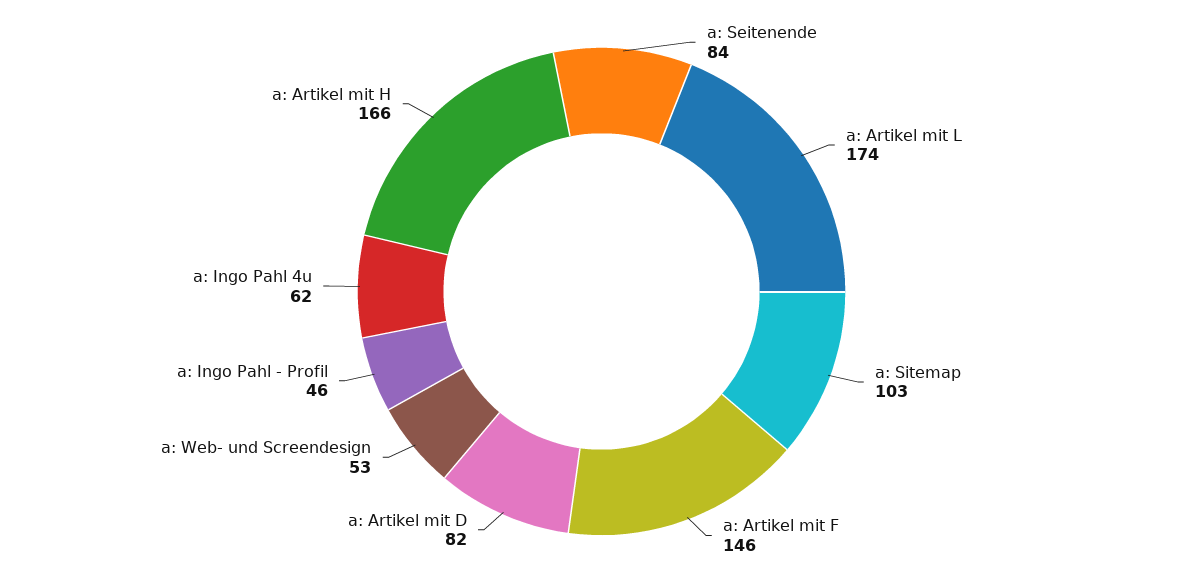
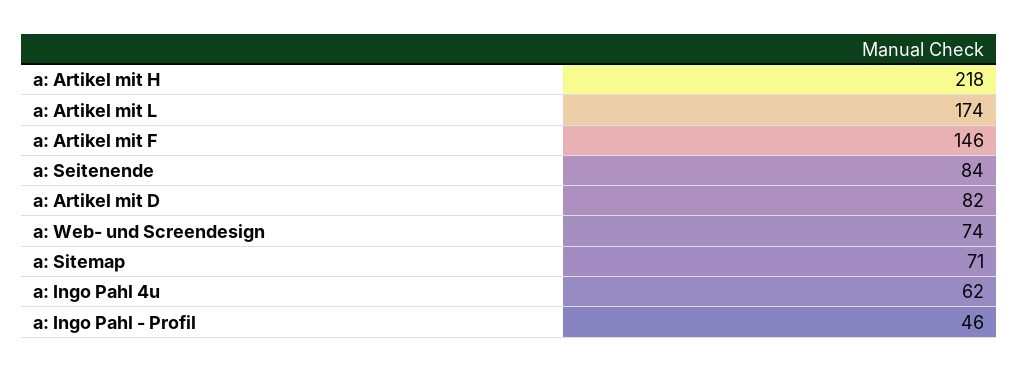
  {
    "a: Seitenende": 84,
    "a: Artikel mit L": 174,
-   "a: Sitemap": 103,
+   "a: Sitemap": 71,
    "a: Artikel mit F": 146,
    "a: Artikel mit D": 82,
-   "a: Web- und Screendesign": 53,
+   "a: Web- und Screendesign": 74,
    "a: Ingo Pahl - Profil": 46,
    "a: Ingo Pahl 4u": 62,
-   "a: Artikel mit H": 166
+   "a: Artikel mit H": 218
  }

